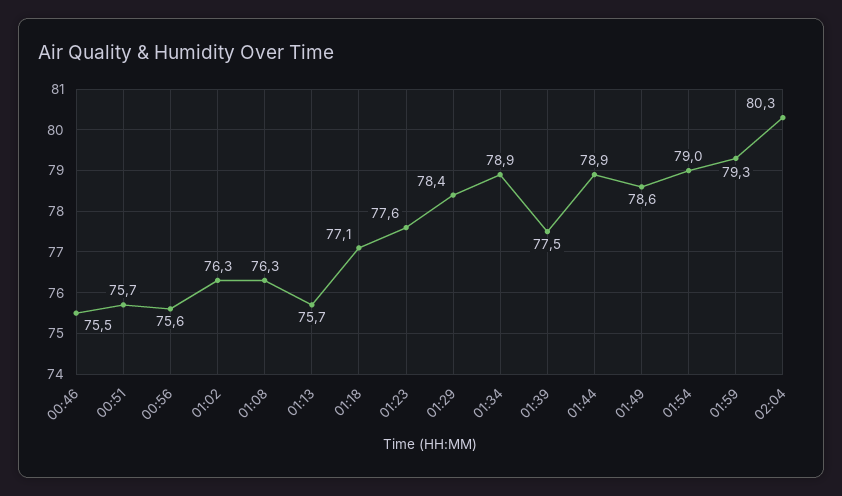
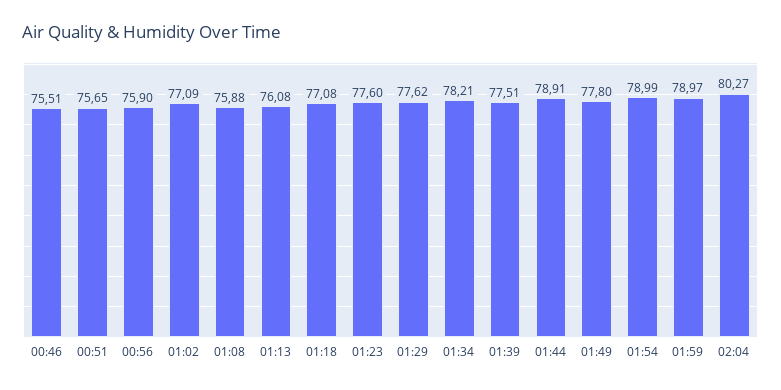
  {
    "00:46": 75.51,
    "00:51": 75.65,
-   "00:56": 75.6,
+   "00:56": 75.9,
-   "01:02": 76.3,
+   "01:02": 77.09,
-   "01:08": 76.3,
+   "01:08": 75.88,
-   "01:13": 75.7,
+   "01:13": 76.08,
    "01:18": 77.08,
    "01:23": 77.6,
-   "01:29": 78.4,
+   "01:29": 77.62,
-   "01:34": 78.9,
+   "01:34": 78.21,
    "01:39": 77.51,
    "01:44": 78.91,
-   "01:49": 78.6,
+   "01:49": 77.8,
    "01:54": 78.99,
-   "01:59": 79.3,
+   "01:59": 78.97,
    "02:04": 80.27
  }

